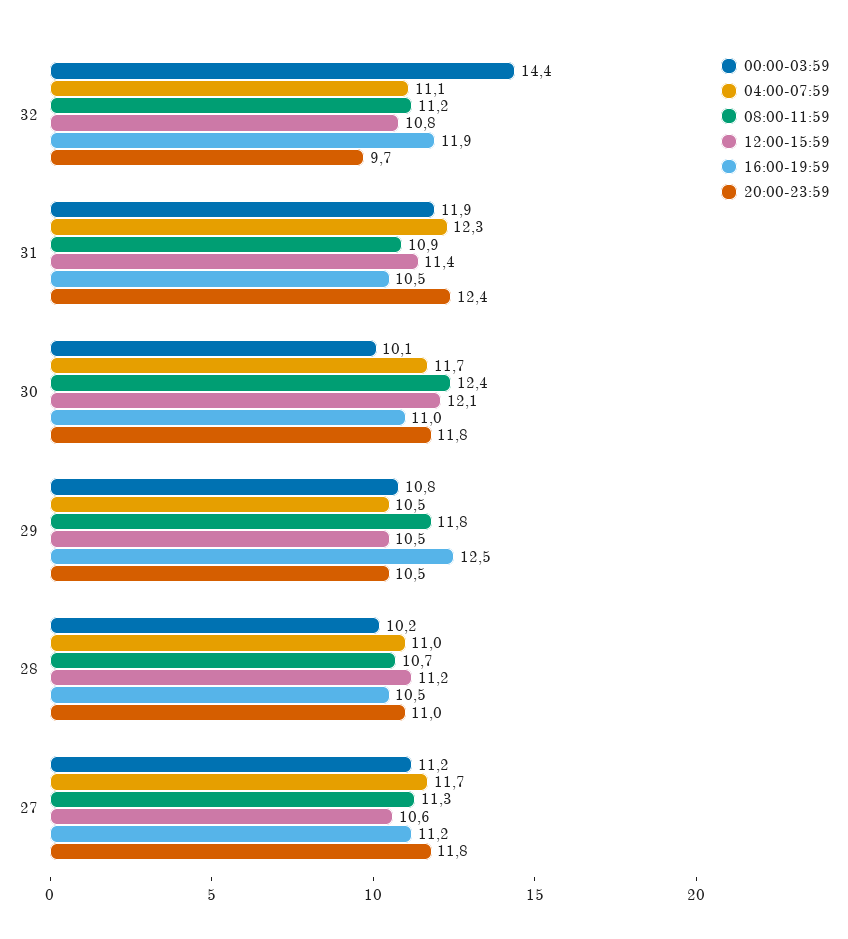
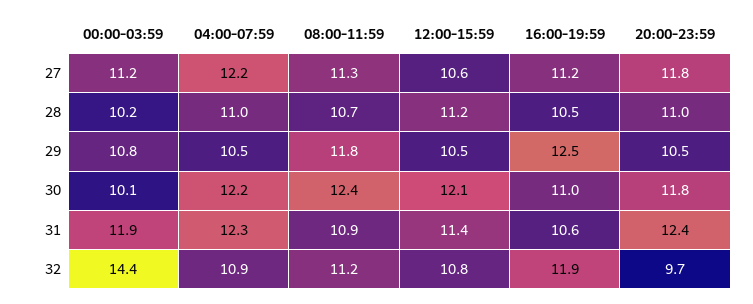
  {
    "00:00-03:59": {
      "32": 14.4,
      "31": 11.9,
      "30": 10.1,
      "29": 10.8,
      "28": 10.2,
      "27": 11.2
    },
    "04:00-07:59": {
-     "32": 11.1,
+     "32": 10.9,
      "31": 12.3,
-     "30": 11.7,
+     "30": 12.2,
      "29": 10.5,
      "28": 11,
-     "27": 11.7
+     "27": 12.2
    },
    "08:00-11:59": {
      "32": 11.2,
      "31": 10.9,
      "30": 12.4,
      "29": 11.8,
      "28": 10.7,
      "27": 11.3
    },
    "12:00-15:59": {
      "32": 10.8,
      "31": 11.4,
      "30": 12.1,
      "29": 10.5,
      "28": 11.2,
      "27": 10.6
    },
    "16:00-19:59": {
      "32": 11.9,
-     "31": 10.5,
+     "31": 10.6,
      "30": 11,
      "29": 12.5,
      "28": 10.5,
      "27": 11.2
    },
    "20:00-23:59": {
      "32": 9.7,
      "31": 12.4,
      "30": 11.8,
      "29": 10.5,
      "28": 11,
      "27": 11.8
    }
  }

